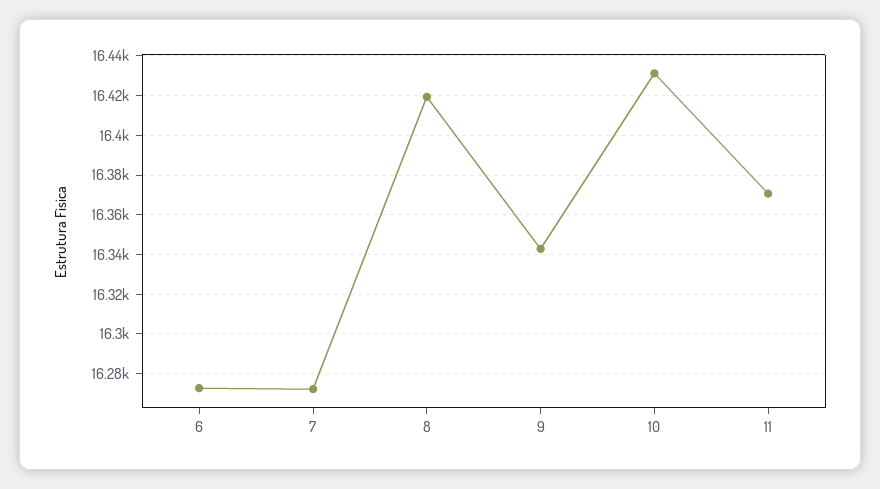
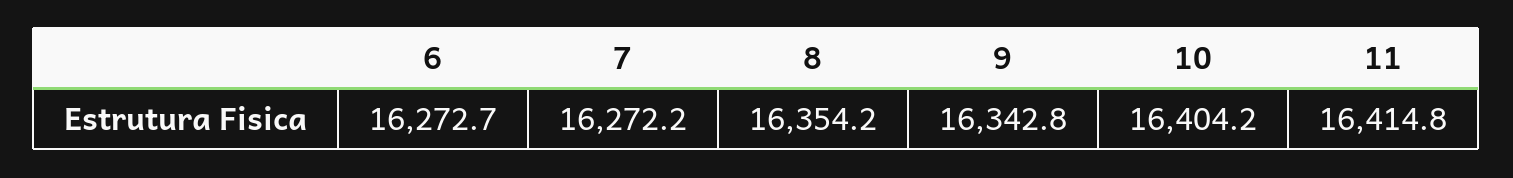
  {
    "6": 16272.7,
    "7": 16272.2,
-   "8": 16420,
+   "8": 16354.2,
    "9": 16342.8,
-   "10": 16430,
+   "10": 16404.2,
-   "11": 16370
+   "11": 16414.8
  }

